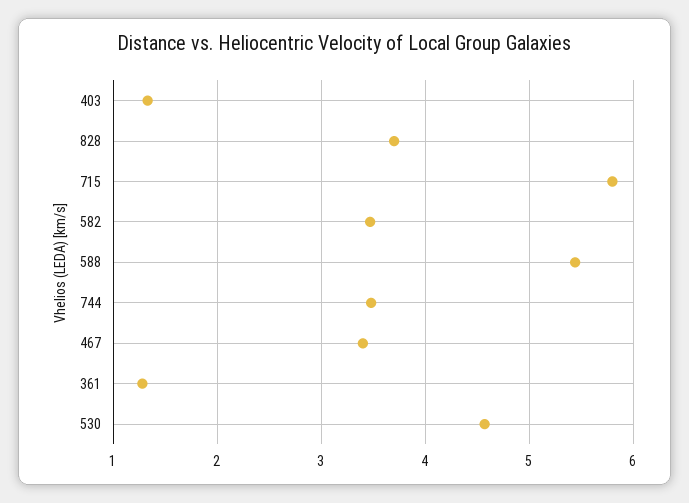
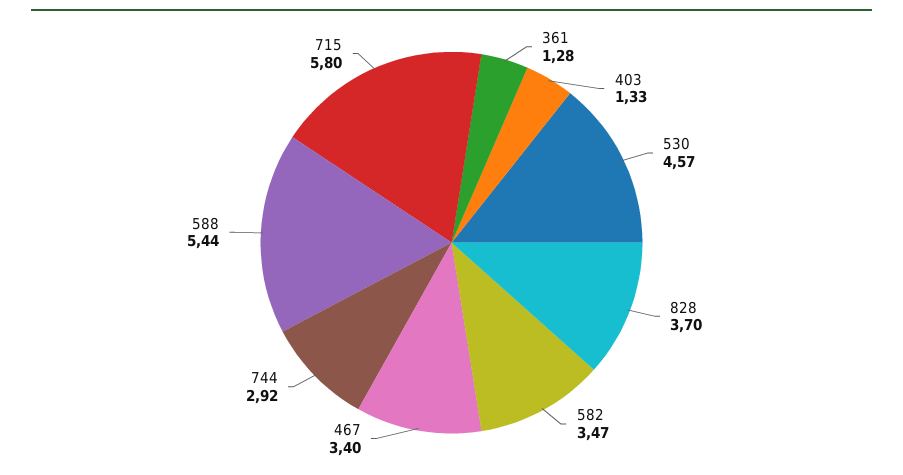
  {
    "403": 1.33,
    "828": 3.7,
    "715": 5.8,
    "582": 3.47,
    "588": 5.44,
-   "744": 3.5,
+   "744": 2.92,
    "467": 3.4,
    "361": 1.28,
    "530": 4.57
  }

